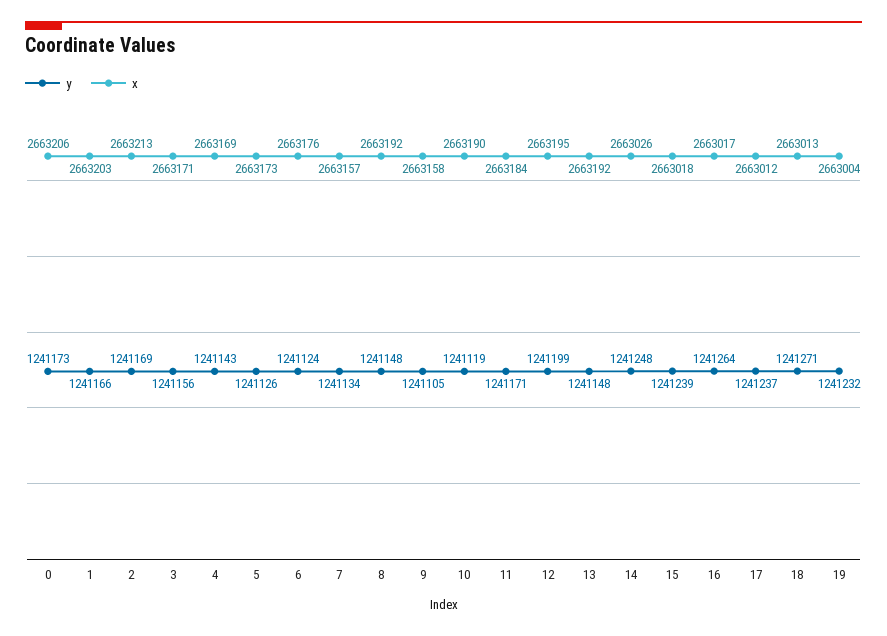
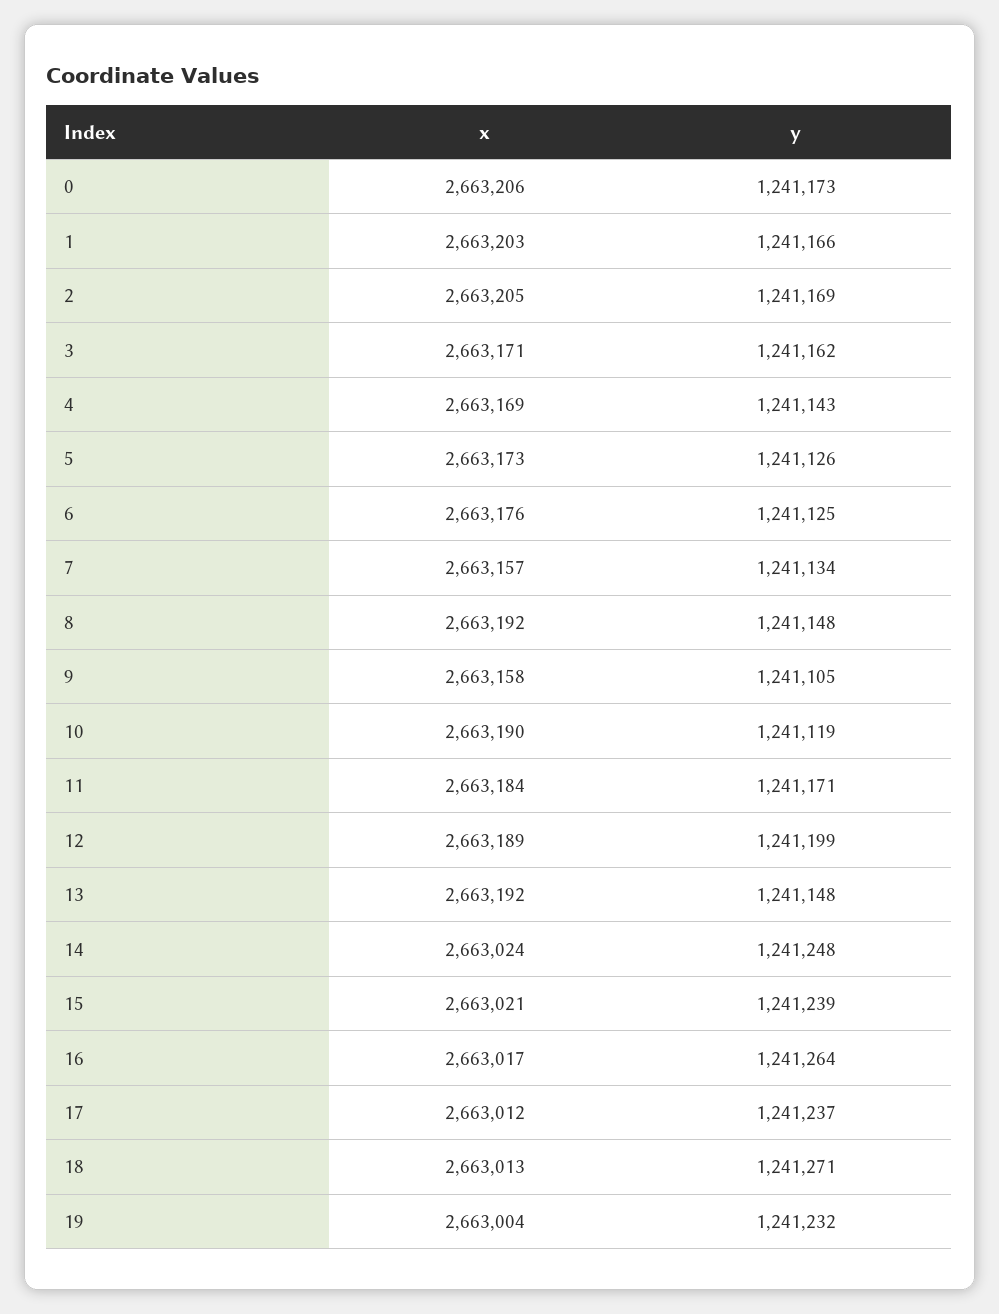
  {
    "y": {
      "0": 1241173,
      "1": 1241166,
      "2": 1241169,
-     "3": 1241156,
+     "3": 1241162,
      "4": 1241143,
      "5": 1241126,
-     "6": 1241124,
+     "6": 1241125,
      "7": 1241134,
      "8": 1241148,
      "9": 1241105,
      "10": 1241119,
      "11": 1241171,
      "12": 1241199,
      "13": 1241148,
      "14": 1241248,
      "15": 1241239,
      "16": 1241264,
      "17": 1241237,
      "18": 1241271,
      "19": 1241232
    },
    "x": {
      "0": 2663206,
      "1": 2663203,
-     "2": 2663213,
+     "2": 2663205,
      "3": 2663171,
      "4": 2663169,
      "5": 2663173,
      "6": 2663176,
      "7": 2663157,
      "8": 2663192,
      "9": 2663158,
      "10": 2663190,
      "11": 2663184,
-     "12": 2663195,
+     "12": 2663189,
      "13": 2663192,
-     "14": 2663026,
+     "14": 2663024,
-     "15": 2663018,
+     "15": 2663021,
      "16": 2663017,
      "17": 2663012,
      "18": 2663013,
      "19": 2663004
    }
  }

